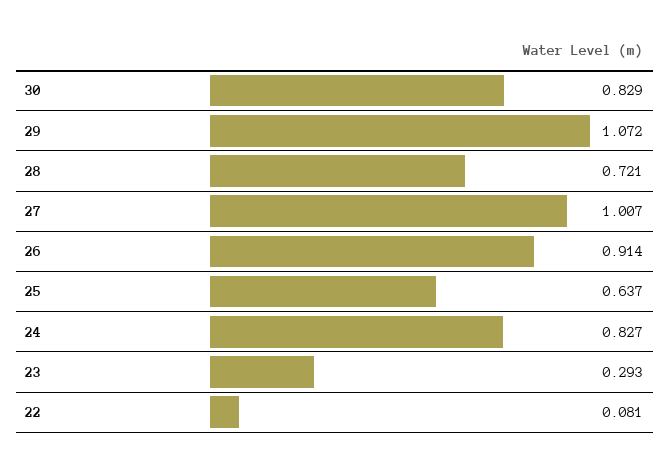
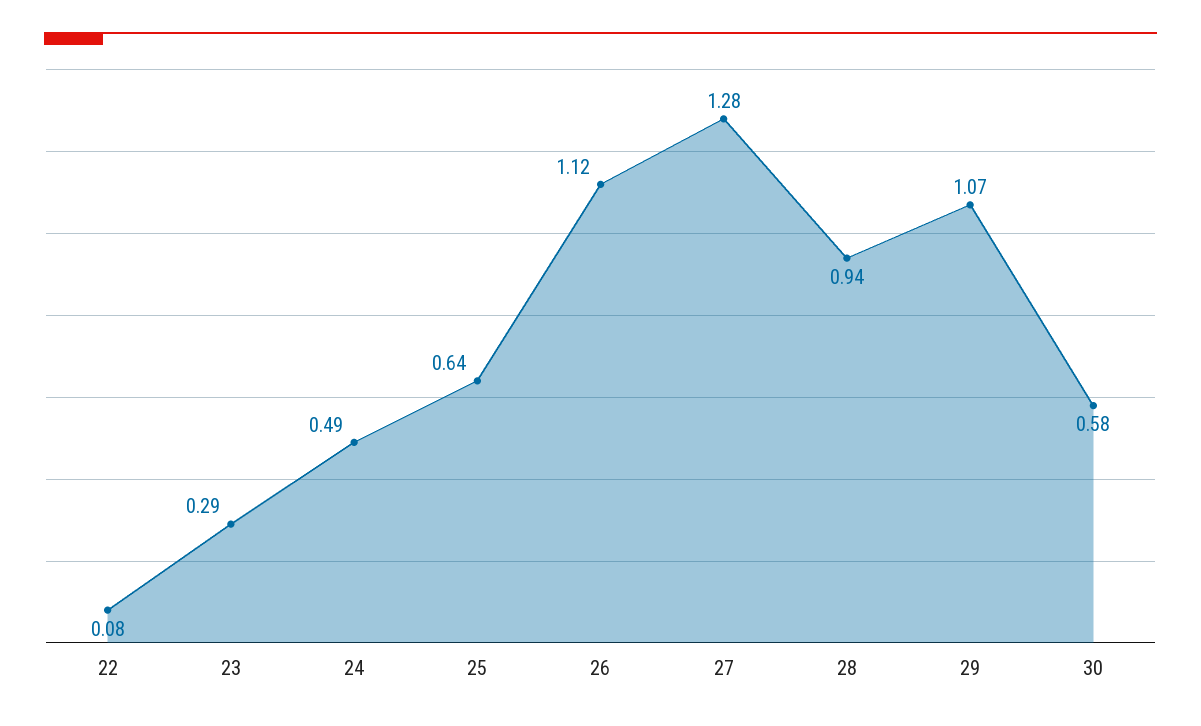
  {
-   "30": 0.829,
+   "30": 0.58,
    "29": 1.072,
-   "28": 0.721,
+   "28": 0.94,
-   "27": 1.007,
+   "27": 1.28,
-   "26": 0.914,
+   "26": 1.12,
    "25": 0.637,
-   "24": 0.827,
+   "24": 0.49,
    "23": 0.293,
    "22": 0.081
  }

